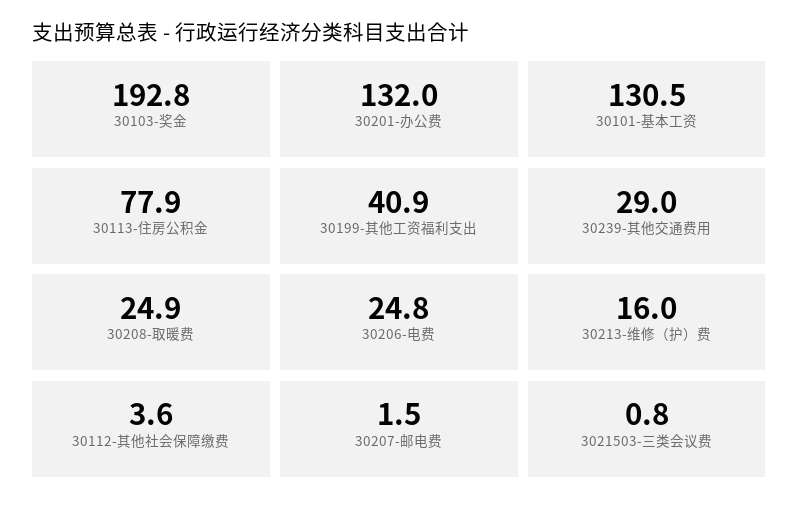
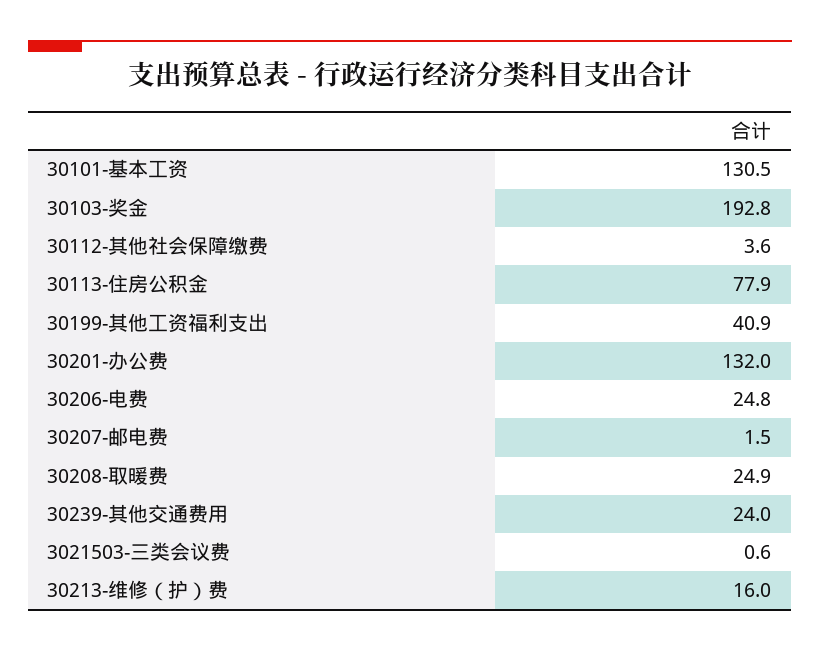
  {
    "30103-奖金": 192.8,
    "30201-办公费": 132,
    "30101-基本工资": 130.5,
    "30113-住房公积金": 77.9,
    "30199-其他工资福利支出": 40.9,
-   "30239-其他交通费用": 29,
+   "30239-其他交通费用": 24,
    "30208-取暖费": 24.9,
    "30206-电费": 24.8,
    "30213-维修（护）费": 16,
    "30112-其他社会保障缴费": 3.6,
    "30207-邮电费": 1.5,
-   "3021503-三类会议费": 0.8
+   "3021503-三类会议费": 0.6
  }

